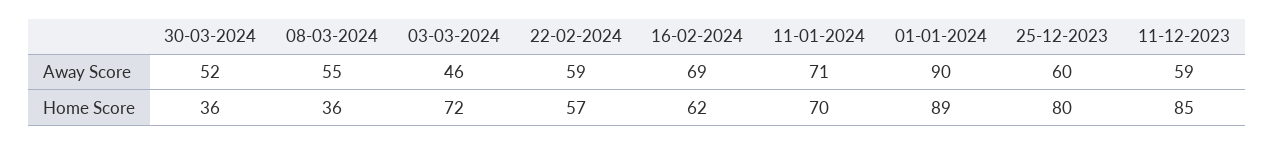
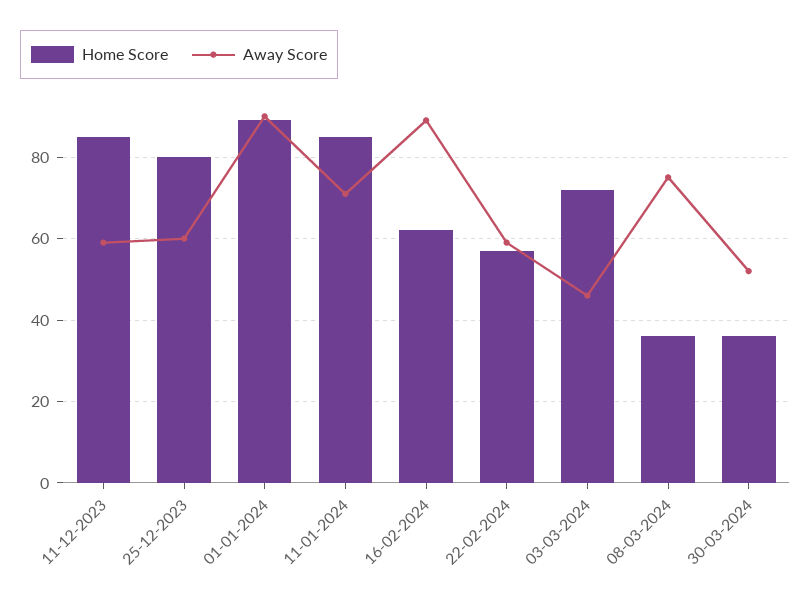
  {
    "Away Score": {
      "30-03-2024": 52,
-     "08-03-2024": 55,
+     "08-03-2024": 75,
      "03-03-2024": 46,
      "22-02-2024": 59,
-     "16-02-2024": 69,
+     "16-02-2024": 90,
      "11-01-2024": 71,
      "01-01-2024": 90,
      "25-12-2023": 60,
      "11-12-2023": 59
    },
    "Home Score": {
      "30-03-2024": 36,
      "08-03-2024": 36,
      "03-03-2024": 72,
      "22-02-2024": 57,
      "16-02-2024": 62,
-     "11-01-2024": 70,
+     "11-01-2024": 85,
      "01-01-2024": 89,
      "25-12-2023": 80,
      "11-12-2023": 85
    }
  }

